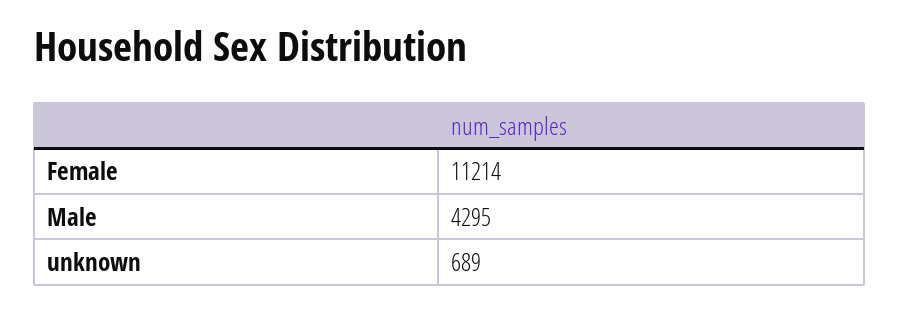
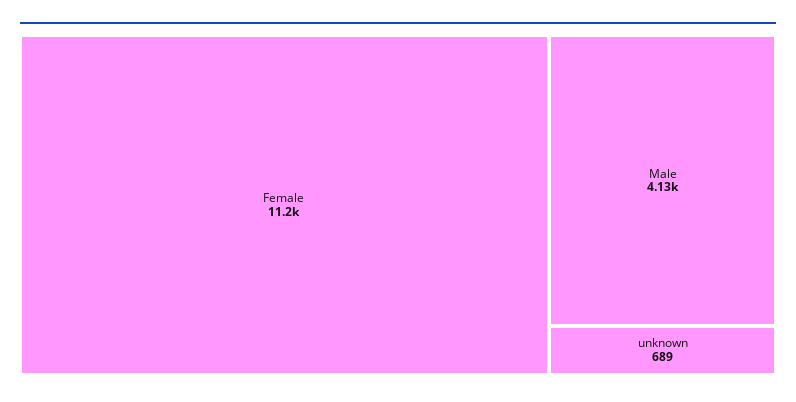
  {
    "Female": 11214,
-   "Male": 4295,
+   "Male": 4130,
    "unknown": 689
  }

